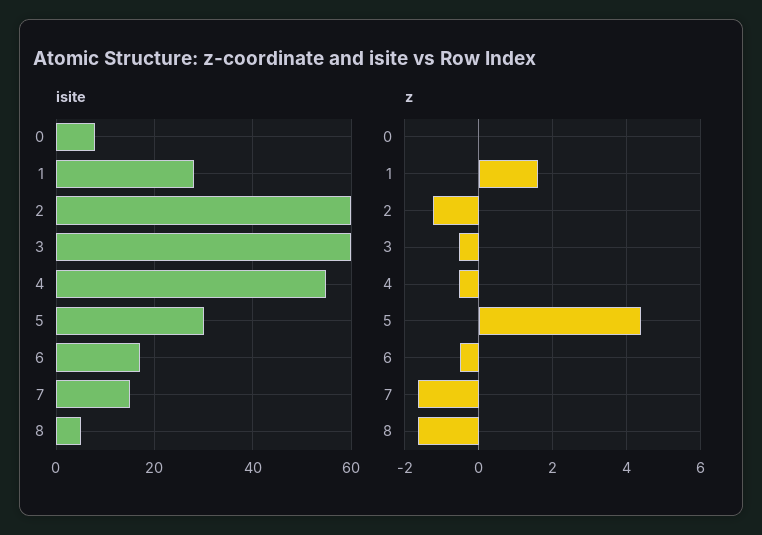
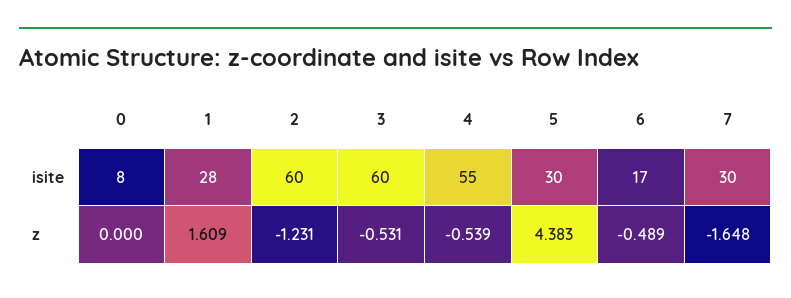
  {
    "isite": {
      "0": 8,
      "1": 28,
      "2": 60,
      "3": 60,
      "4": 55,
      "5": 30,
      "6": 17,
-     "7": 15,
+     "7": 30
-     "8": 5
    },
    "z": {
      "0": 0,
      "1": 1.609,
      "2": -1.231,
      "3": -0.531,
      "4": -0.539,
      "5": 4.383,
      "6": -0.489,
-     "7": -1.648,
+     "7": -1.648
-     "8": -1.6
    }
  }

